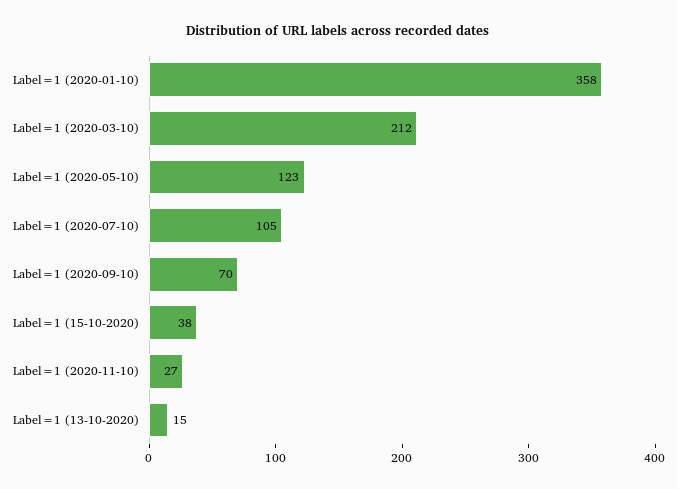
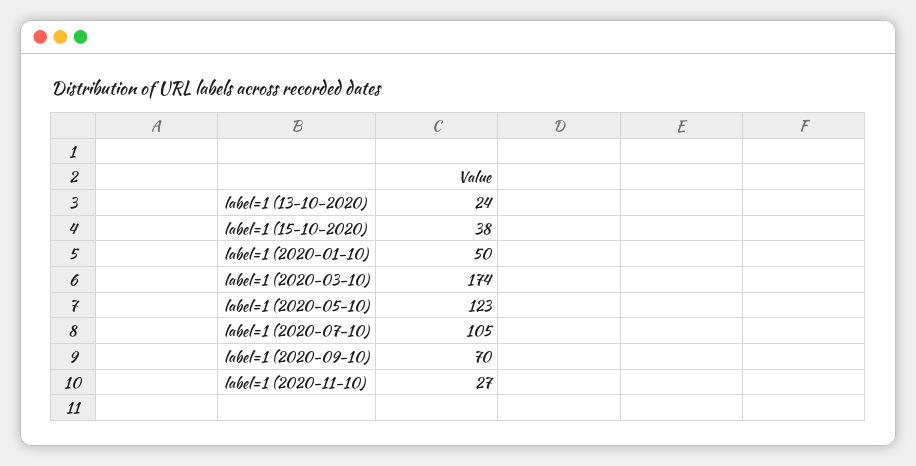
  {
-   "Label=1 (2020-01-10)": 358,
+   "Label=1 (2020-01-10)": 50,
-   "Label=1 (2020-03-10)": 212,
+   "Label=1 (2020-03-10)": 174,
    "Label=1 (2020-05-10)": 123,
    "Label=1 (2020-07-10)": 105,
    "Label=1 (2020-09-10)": 70,
    "Label=1 (15-10-2020)": 38,
    "Label=1 (2020-11-10)": 27,
-   "Label=1 (13-10-2020)": 15
+   "Label=1 (13-10-2020)": 24
  }

